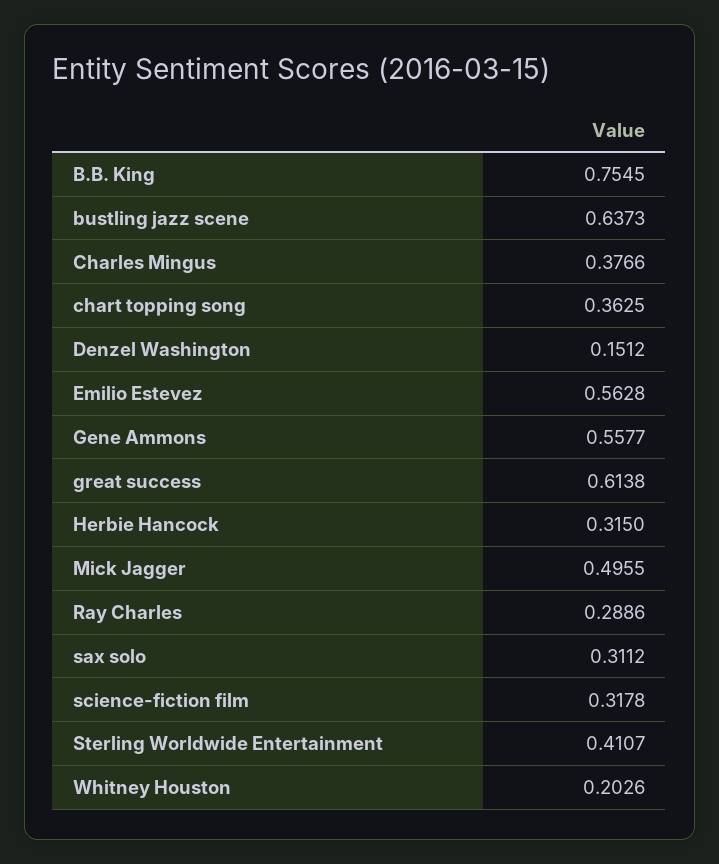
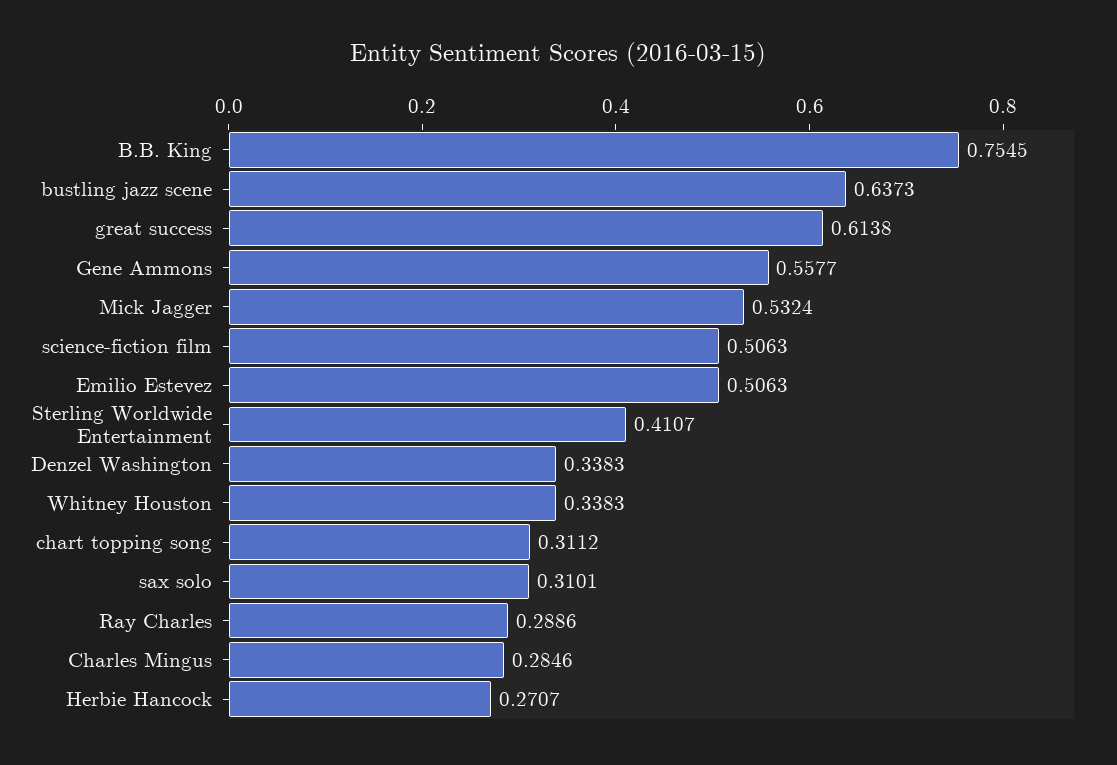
  {
    "B.B. King": 0.7545,
    "bustling jazz scene": 0.6373,
-   "Charles Mingus": 0.3766,
+   "Charles Mingus": 0.2846,
-   "chart topping song": 0.3625,
+   "chart topping song": 0.3112,
-   "Denzel Washington": 0.1512,
+   "Denzel Washington": 0.3383,
-   "Emilio Estevez": 0.5628,
+   "Emilio Estevez": 0.5063,
    "Gene Ammons": 0.5577,
    "great success": 0.6138,
-   "Herbie Hancock": 0.315,
+   "Herbie Hancock": 0.2707,
-   "Mick Jagger": 0.4955,
+   "Mick Jagger": 0.5324,
    "Ray Charles": 0.2886,
-   "sax solo": 0.3112,
+   "sax solo": 0.3101,
-   "science-fiction film": 0.3178,
+   "science-fiction film": 0.5063,
    "Sterling Worldwide Entertainment": 0.4107,
-   "Whitney Houston": 0.2026
+   "Whitney Houston": 0.3383
  }

